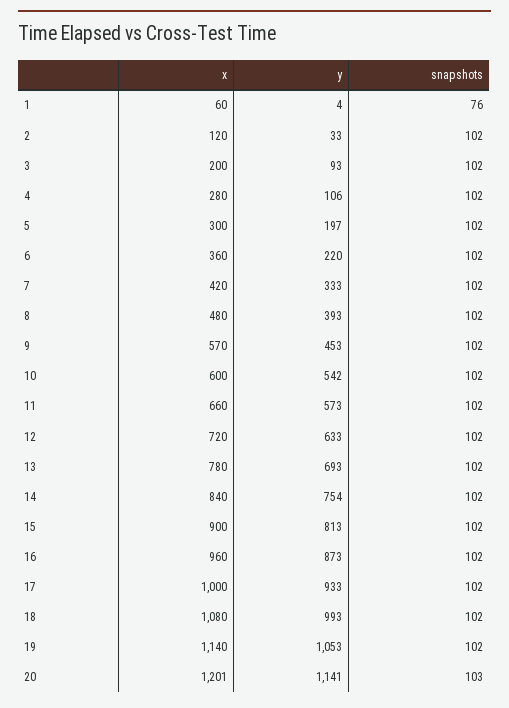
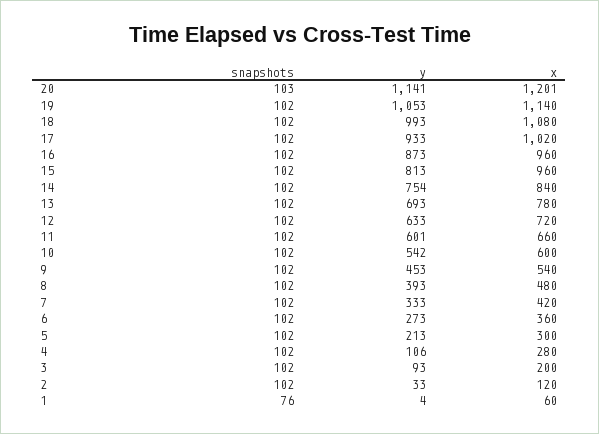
  {
    "x": {
      "1": 60,
      "2": 120,
      "3": 200,
      "4": 280,
      "5": 300,
      "6": 360,
      "7": 420,
      "8": 480,
-     "9": 570,
+     "9": 540,
      "10": 600,
      "11": 660,
      "12": 720,
      "13": 780,
      "14": 840,
-     "15": 900,
+     "15": 960,
      "16": 960,
-     "17": 1000,
+     "17": 1020,
      "18": 1080,
      "19": 1140,
      "20": 1201
    },
    "y": {
      "1": 4,
      "2": 33,
      "3": 93,
      "4": 106,
-     "5": 197,
+     "5": 213,
-     "6": 220,
+     "6": 273,
      "7": 333,
      "8": 393,
      "9": 453,
      "10": 542,
-     "11": 573,
+     "11": 601,
      "12": 633,
      "13": 693,
      "14": 754,
      "15": 813,
      "16": 873,
      "17": 933,
      "18": 993,
      "19": 1053,
      "20": 1141
    },
    "snapshots": {
      "1": 76,
      "2": 102,
      "3": 102,
      "4": 102,
      "5": 102,
      "6": 102,
      "7": 102,
      "8": 102,
      "9": 102,
      "10": 102,
      "11": 102,
      "12": 102,
      "13": 102,
      "14": 102,
      "15": 102,
      "16": 102,
      "17": 102,
      "18": 102,
      "19": 102,
      "20": 103
    }
  }

